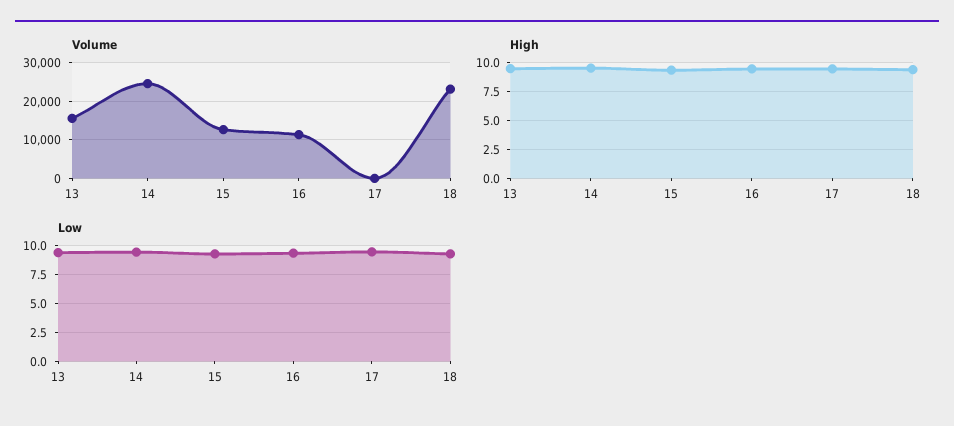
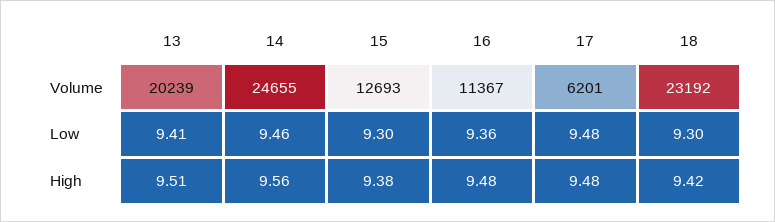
  {
    "Volume": {
-     "13": 16000,
+     "13": 20239,
      "14": 24655,
      "15": 12693,
      "16": 11367,
-     "17": 0,
+     "17": 6201,
      "18": 23192
    },
    "High": {
      "13": 9.51,
      "14": 9.56,
      "15": 9.38,
      "16": 9.48,
      "17": 9.48,
      "18": 9.42
    },
    "Low": {
      "13": 9.41,
      "14": 9.46,
      "15": 9.3,
      "16": 9.36,
      "17": 9.48,
      "18": 9.3
    }
  }

